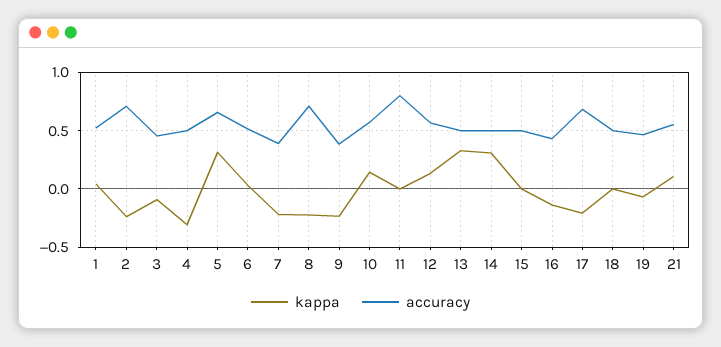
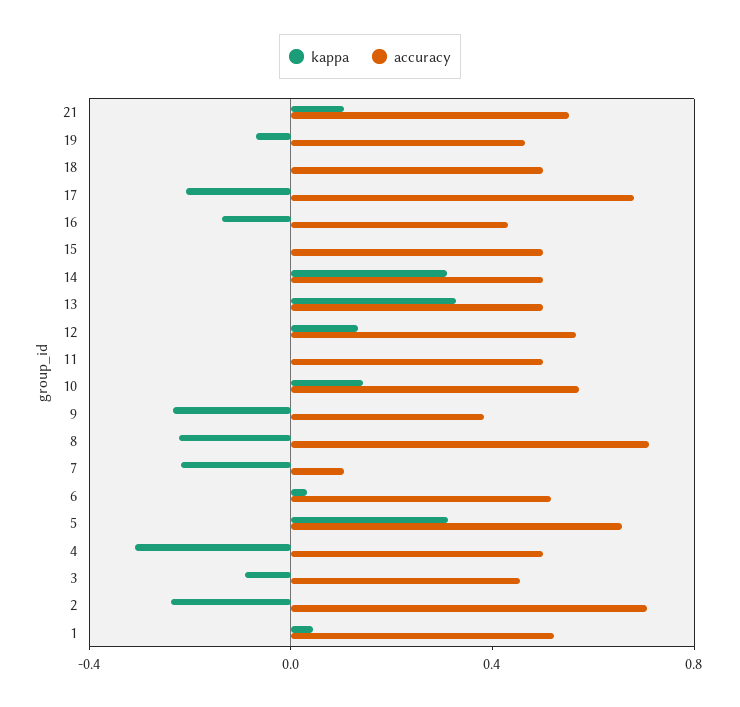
  {
    "kappa": {
      "1": 0,
      "2": -0.2,
      "3": -0.1,
      "4": -0.3,
      "5": 0.3,
      "6": 0,
      "7": -0.2,
      "8": -0.2,
      "9": -0.2,
      "10": 0.1,
      "11": 0,
      "12": 0.1,
      "13": 0.3,
      "14": 0.3,
      "15": 0,
      "16": -0.1,
      "17": -0.2,
      "18": 0,
      "19": -0.1,
      "21": 0.1
    },
    "accuracy": {
      "1": 0.5,
      "2": 0.7,
      "3": 0.5,
      "4": 0.5,
      "5": 0.7,
      "6": 0.5,
-     "7": 0.4,
+     "7": 0.1,
      "8": 0.7,
      "9": 0.4,
      "10": 0.6,
-     "11": 0.8,
+     "11": 0.5,
      "12": 0.6,
      "13": 0.5,
      "14": 0.5,
      "15": 0.5,
      "16": 0.4,
      "17": 0.7,
      "18": 0.5,
      "19": 0.5,
      "21": 0.6
    }
  }

